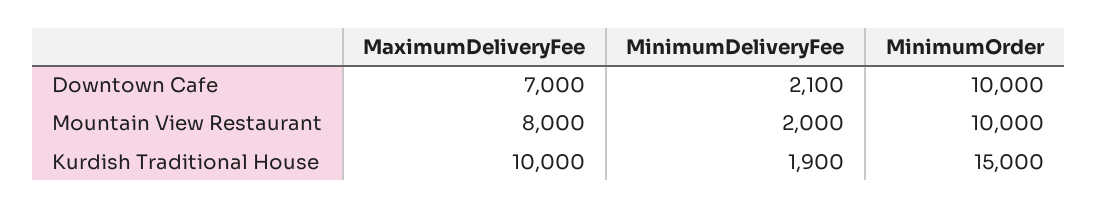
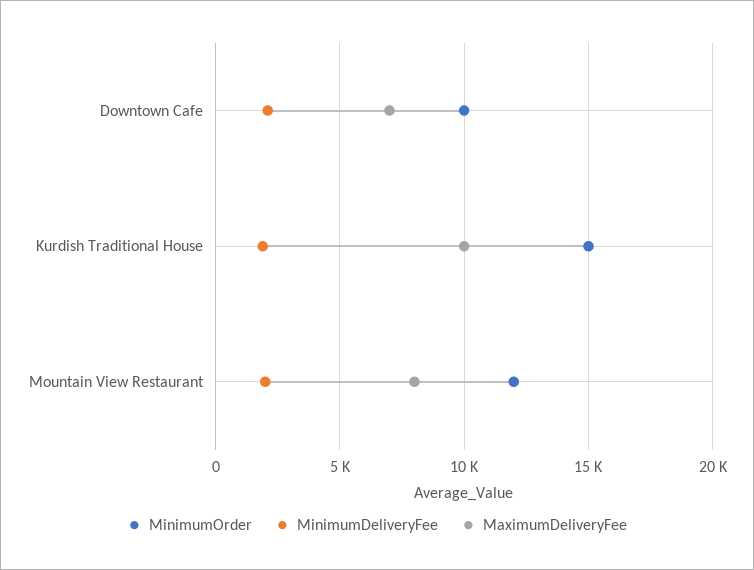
  {
    "MaximumDeliveryFee": {
      "Downtown Cafe": 7000,
      "Mountain View Restaurant": 8000,
      "Kurdish Traditional House": 10000
    },
    "MinimumDeliveryFee": {
      "Downtown Cafe": 2100,
      "Mountain View Restaurant": 2000,
      "Kurdish Traditional House": 1900
    },
    "MinimumOrder": {
      "Downtown Cafe": 10000,
-     "Mountain View Restaurant": 10000,
+     "Mountain View Restaurant": 12000,
      "Kurdish Traditional House": 15000
    }
  }

